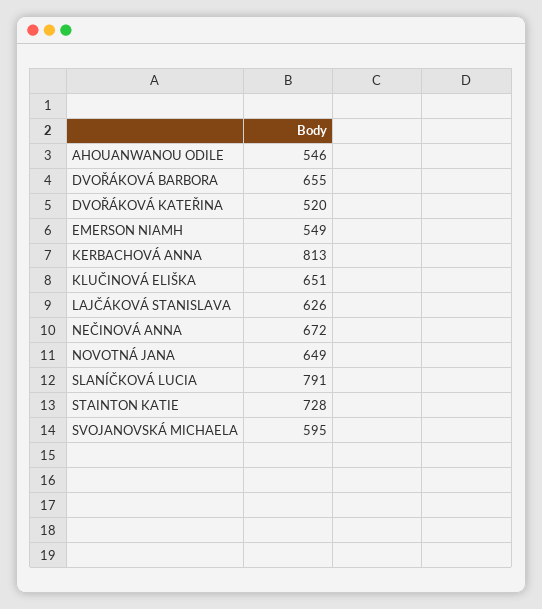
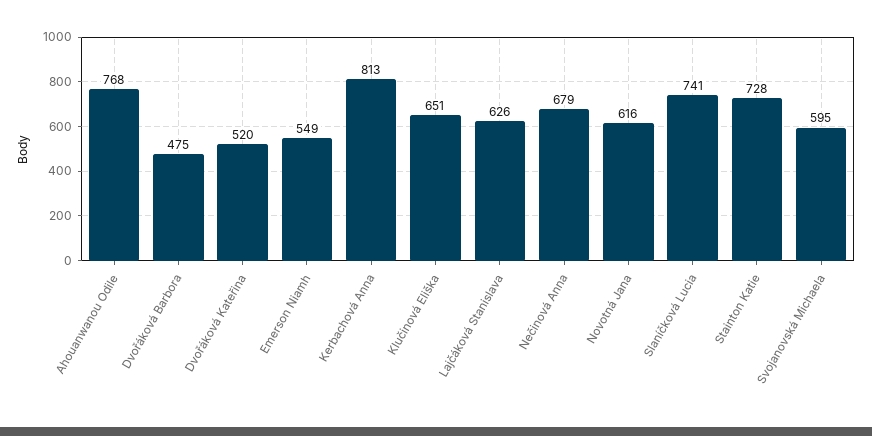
  {
-   "AHOUANWANOU ODILE": 546,
+   "AHOUANWANOU ODILE": 768,
-   "DVOŘÁKOVÁ BARBORA": 655,
+   "DVOŘÁKOVÁ BARBORA": 475,
    "DVOŘÁKOVÁ KATEŘINA": 520,
    "EMERSON NIAMH": 549,
    "KERBACHOVÁ ANNA": 813,
    "KLUČINOVÁ ELIŠKA": 651,
    "LAJČÁKOVÁ STANISLAVA": 626,
-   "NEČINOVÁ ANNA": 672,
+   "NEČINOVÁ ANNA": 679,
-   "NOVOTNÁ JANA": 649,
+   "NOVOTNÁ JANA": 616,
-   "SLANÍČKOVÁ LUCIA": 791,
+   "SLANÍČKOVÁ LUCIA": 741,
    "STAINTON KATIE": 728,
    "SVOJANOVSKÁ MICHAELA": 595
  }

